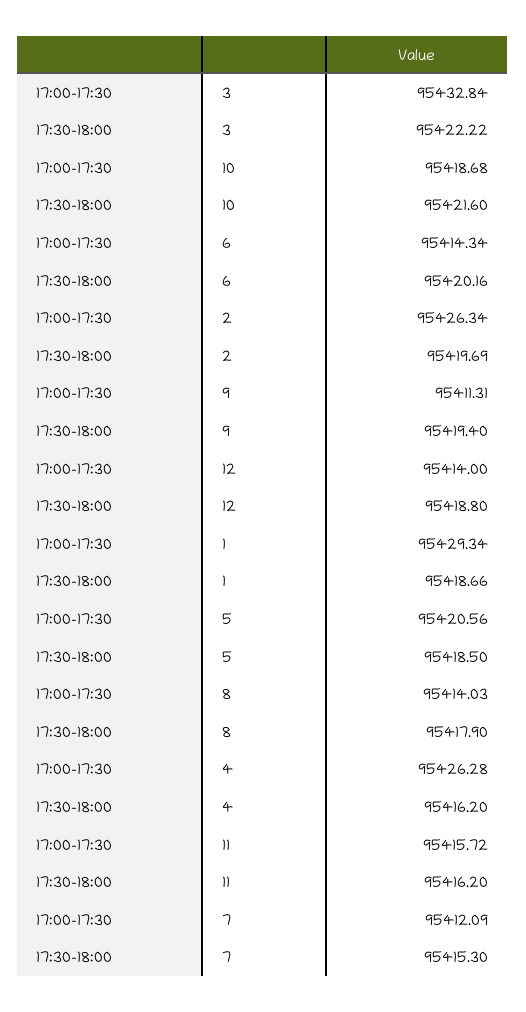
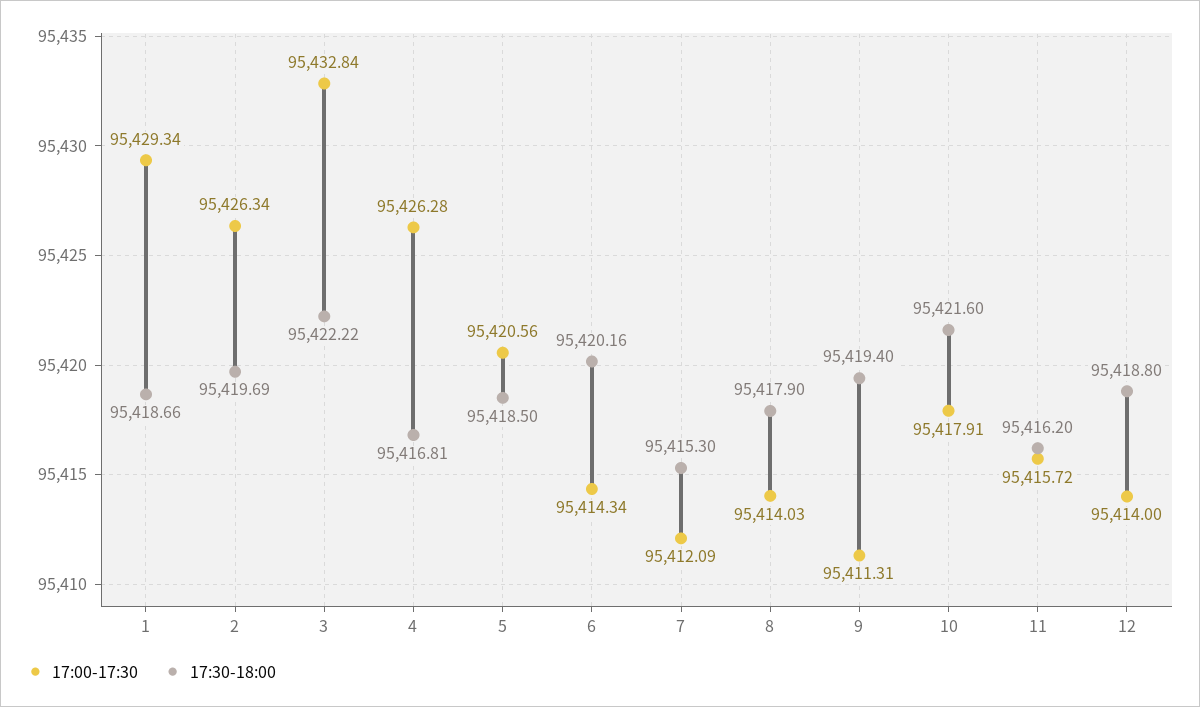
  {
    "17:00-17:30": {
      "3": 95432.84,
-     "10": 95418.68,
+     "10": 95417.91,
      "6": 95414.34,
      "2": 95426.34,
      "9": 95411.31,
      "12": 95414,
      "1": 95429.34,
      "5": 95420.56,
      "8": 95414.03,
      "4": 95426.28,
      "11": 95415.72,
      "7": 95412.09
    },
    "17:30-18:00": {
      "3": 95422.22,
      "10": 95421.6,
      "6": 95420.16,
      "2": 95419.69,
      "9": 95419.4,
      "12": 95418.8,
      "1": 95418.66,
      "5": 95418.5,
      "8": 95417.9,
-     "4": 95416.2,
+     "4": 95416.81,
      "11": 95416.2,
      "7": 95415.3
    }
  }

